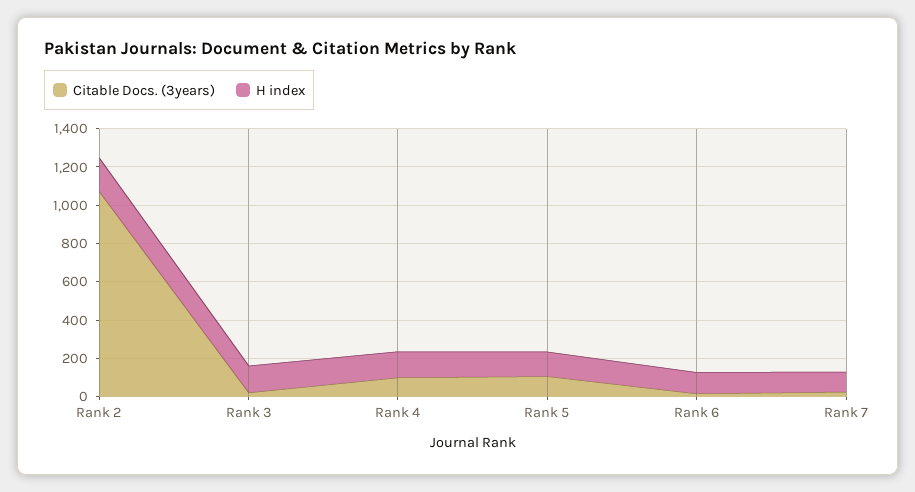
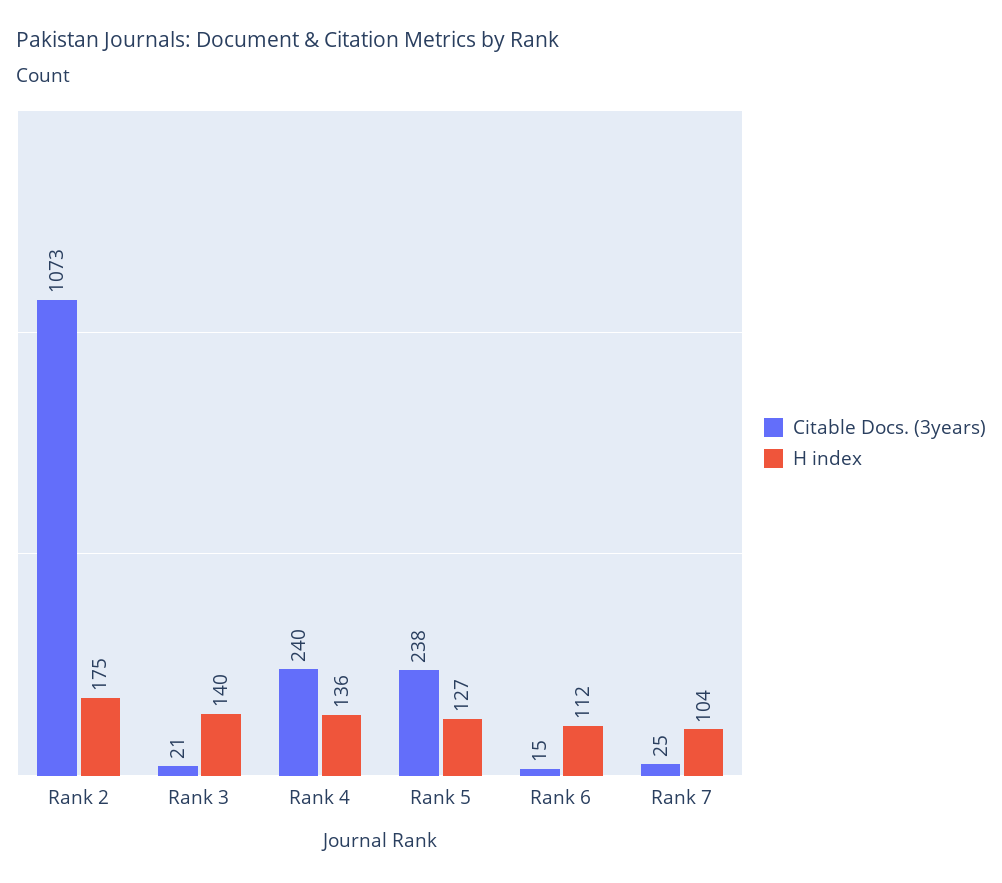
  {
    "Citable Docs. (3years)": {
      "Rank 2": 1073,
      "Rank 3": 21,
-     "Rank 4": 100,
+     "Rank 4": 240,
-     "Rank 5": 100,
+     "Rank 5": 238,
      "Rank 6": 15,
      "Rank 7": 25
    },
    "H index": {
      "Rank 2": 175,
      "Rank 3": 140,
      "Rank 4": 136,
      "Rank 5": 127,
      "Rank 6": 112,
      "Rank 7": 104
    }
  }

